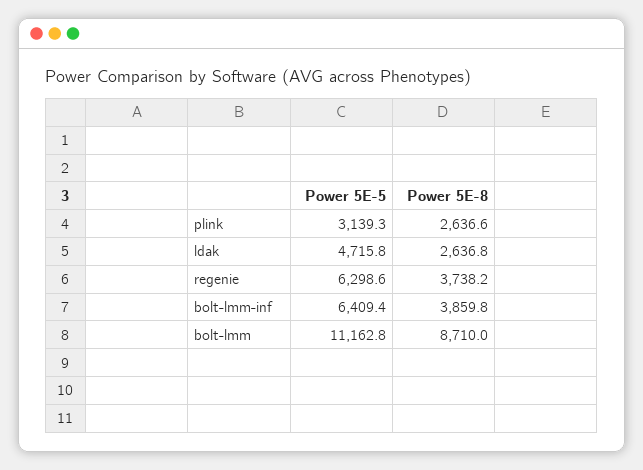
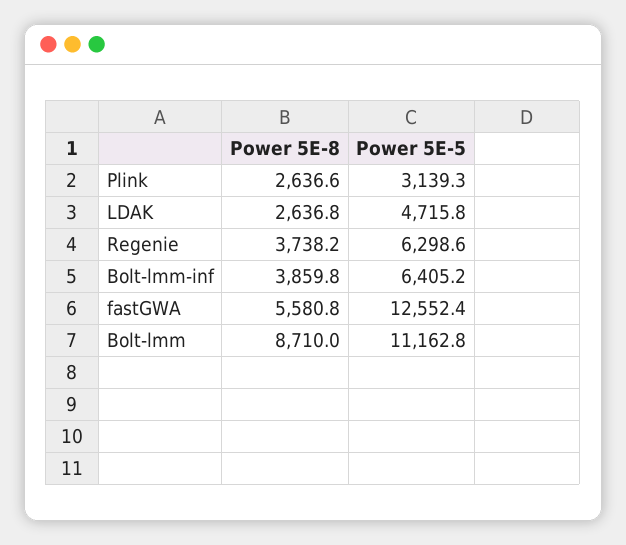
  {
    "Power 5E-5": {
      "plink": 3139.3,
      "ldak": 4715.8,
      "regenie": 6298.6,
-     "bolt-lmm-inf": 6409.4,
+     "bolt-lmm-inf": 6405.2,
-     "bolt-lmm": 11162.8
+     "bolt-lmm": 11162.8,
+     "fastGWA": 12552.4
    },
    "Power 5E-8": {
      "plink": 2636.6,
      "ldak": 2636.8,
      "regenie": 3738.2,
      "bolt-lmm-inf": 3859.8,
-     "bolt-lmm": 8710
+     "bolt-lmm": 8710,
+     "fastGWA": 5580.8
    }
  }

